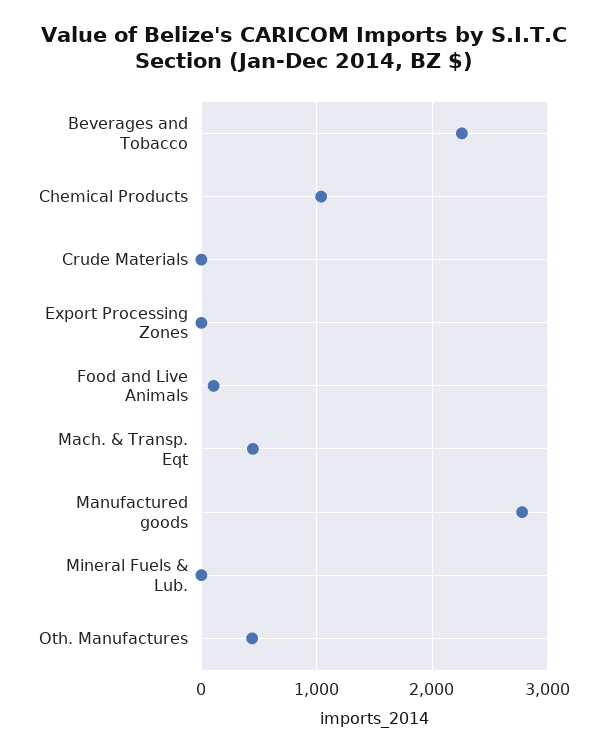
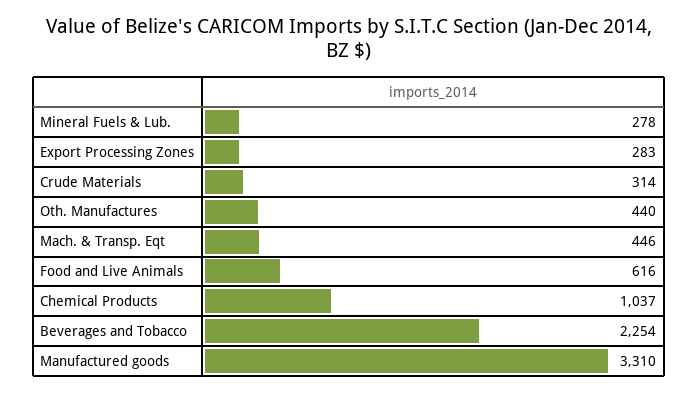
  {
    "Beverages and Tobacco": 2254,
    "Chemical Products": 1037,
-   "Crude Materials": 0,
+   "Crude Materials": 314,
-   "Export Processing Zones": 0,
+   "Export Processing Zones": 283,
-   "Food and Live Animals": 100,
+   "Food and Live Animals": 616,
    "Mach. & Transp. Eqt": 446,
-   "Manufactured goods": 2800,
+   "Manufactured goods": 3310,
-   "Mineral Fuels & Lub.": 0,
+   "Mineral Fuels & Lub.": 278,
    "Oth. Manufactures": 440
  }

